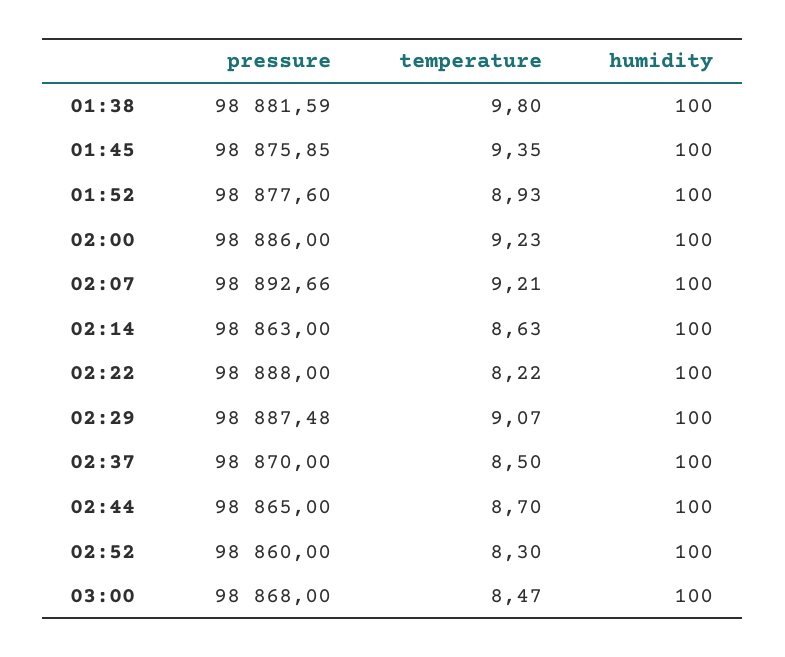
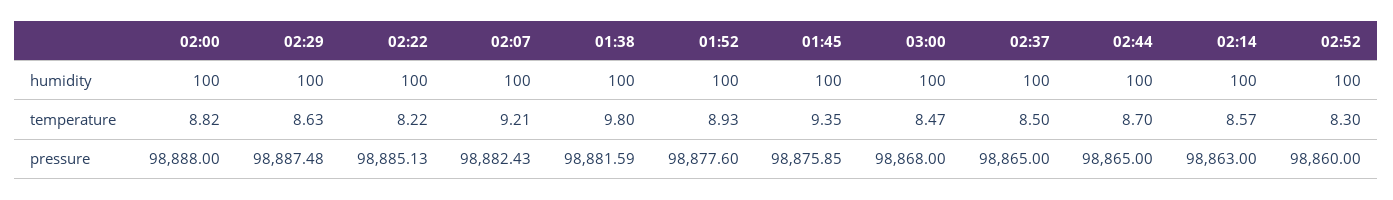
  {
    "pressure": {
      "01:38": 98881.59,
      "01:45": 98875.85,
      "01:52": 98877.6,
-     "02:00": 98886,
+     "02:00": 98888,
-     "02:07": 98892.66,
+     "02:07": 98882.43,
      "02:14": 98863,
-     "02:22": 98888,
+     "02:22": 98885.13,
      "02:29": 98887.48,
-     "02:37": 98870,
+     "02:37": 98865,
      "02:44": 98865,
      "02:52": 98860,
      "03:00": 98868
    },
    "temperature": {
      "01:38": 9.8,
      "01:45": 9.35,
      "01:52": 8.93,
-     "02:00": 9.23,
+     "02:00": 8.82,
      "02:07": 9.21,
-     "02:14": 8.63,
+     "02:14": 8.57,
      "02:22": 8.22,
-     "02:29": 9.07,
+     "02:29": 8.63,
      "02:37": 8.5,
      "02:44": 8.7,
      "02:52": 8.3,
      "03:00": 8.47
    },
    "humidity": {
      "01:38": 100,
      "01:45": 100,
      "01:52": 100,
      "02:00": 100,
      "02:07": 100,
      "02:14": 100,
      "02:22": 100,
      "02:29": 100,
      "02:37": 100,
      "02:44": 100,
      "02:52": 100,
      "03:00": 100
    }
  }

